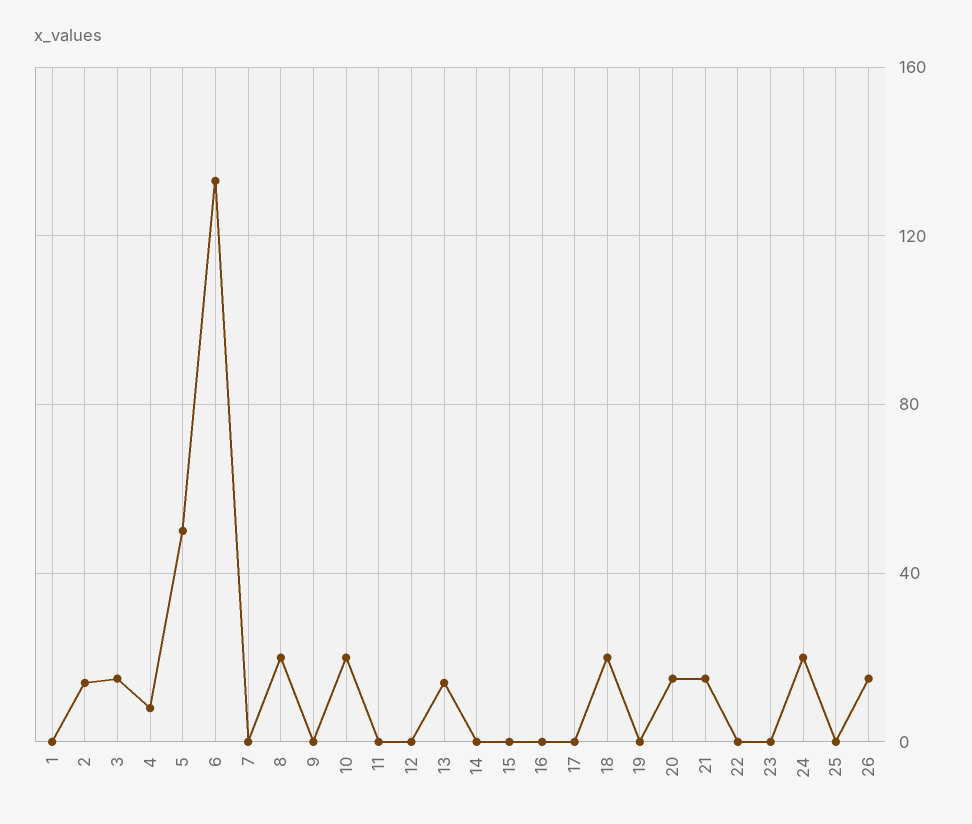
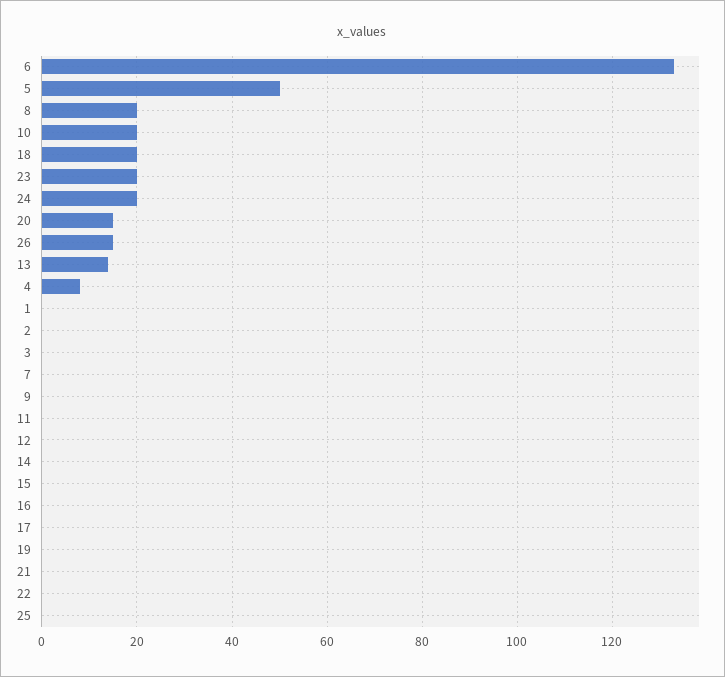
  {
    "1": 0,
-   "2": 15,
+   "2": 0,
-   "3": 15,
+   "3": 0,
    "4": 10,
    "5": 50,
    "6": 135,
    "7": 0,
    "8": 20,
    "9": 0,
    "10": 20,
    "11": 0,
    "12": 0,
    "13": 15,
    "14": 0,
    "15": 0,
    "16": 0,
    "17": 0,
    "18": 20,
    "19": 0,
    "20": 15,
-   "21": 15,
+   "21": 0,
    "22": 0,
-   "23": 0,
+   "23": 20,
    "24": 20,
    "25": 0,
    "26": 15
  }

